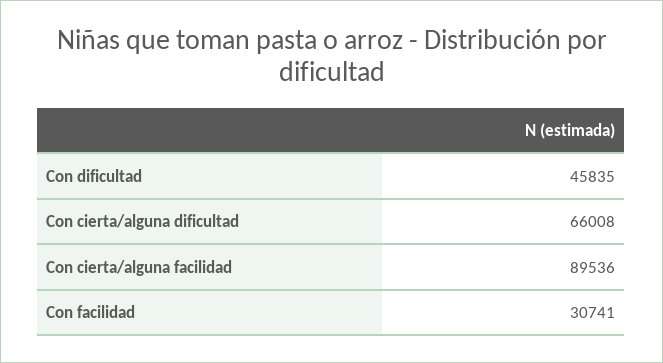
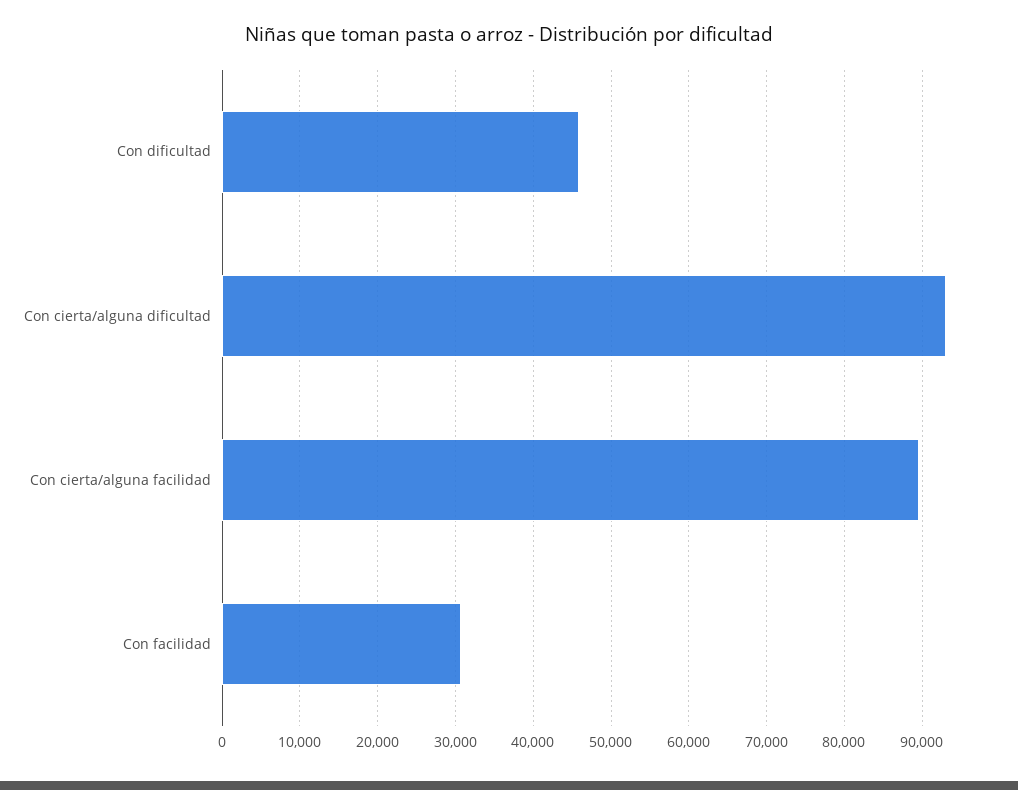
  {
    "Con dificultad": 45835,
-   "Con cierta/alguna dificultad": 66008,
+   "Con cierta/alguna dificultad": 93000,
    "Con cierta/alguna facilidad": 89536,
    "Con facilidad": 30741
  }

